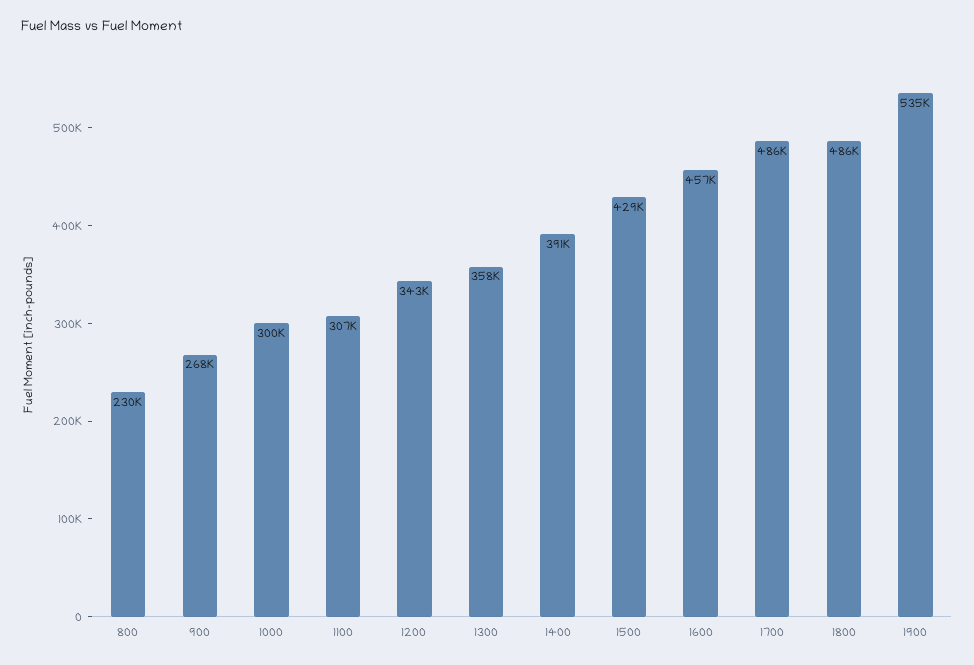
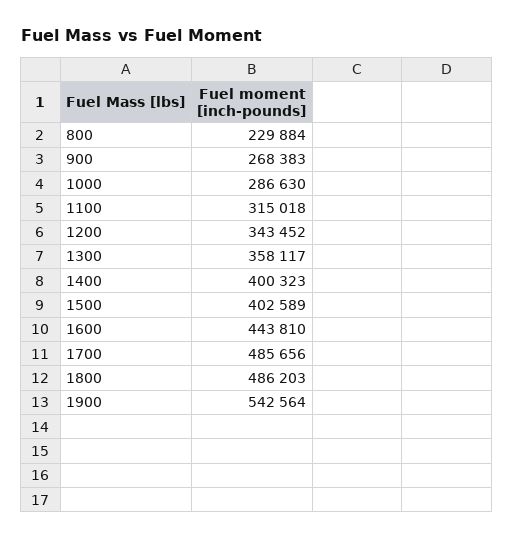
  {
    "800": 229884,
    "900": 268383,
-   "1000": 300000,
+   "1000": 286630,
-   "1100": 307000,
+   "1100": 315018,
    "1200": 343452,
    "1300": 358117,
-   "1400": 391000,
+   "1400": 400323,
-   "1500": 429000,
+   "1500": 402589,
-   "1600": 457000,
+   "1600": 443810,
    "1700": 485656,
    "1800": 486203,
-   "1900": 535000
+   "1900": 542564
  }

